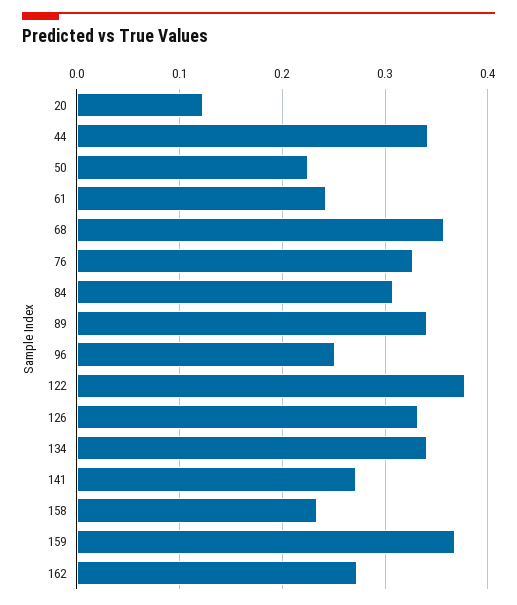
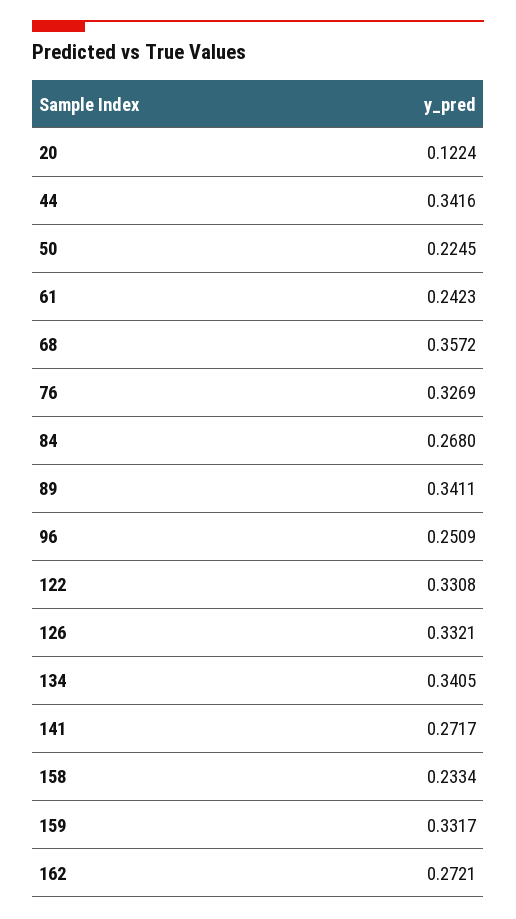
  {
    "20": 0.1224,
    "44": 0.3416,
    "50": 0.2245,
    "61": 0.2423,
    "68": 0.3572,
    "76": 0.3269,
-   "84": 0.31,
+   "84": 0.268,
    "89": 0.3411,
    "96": 0.2509,
-   "122": 0.38,
+   "122": 0.3308,
    "126": 0.3321,
    "134": 0.3405,
    "141": 0.2717,
    "158": 0.2334,
-   "159": 0.37,
+   "159": 0.3317,
    "162": 0.2721
  }

